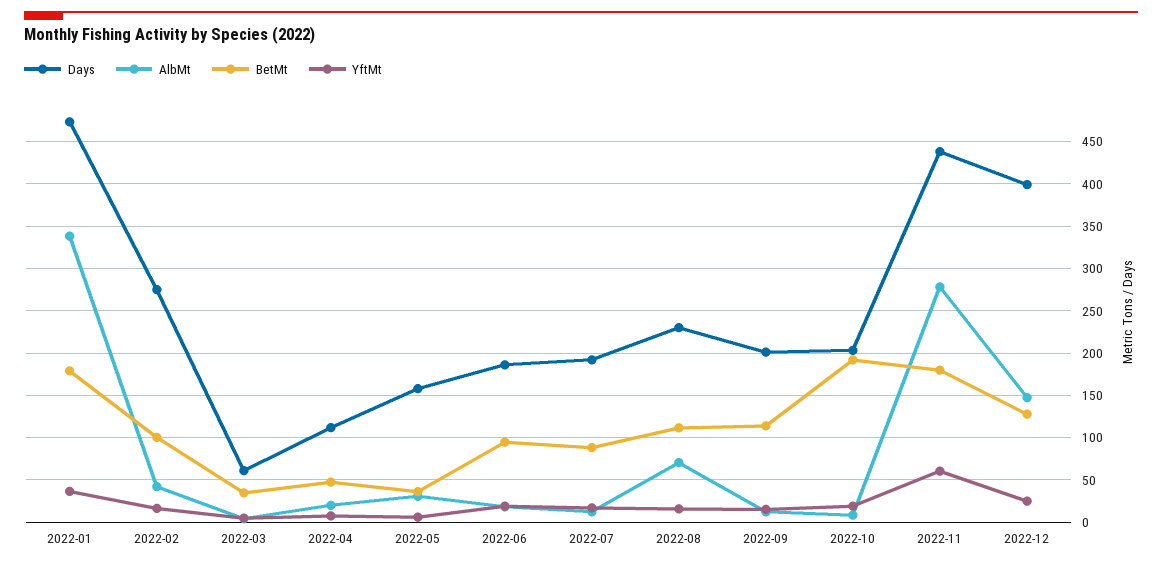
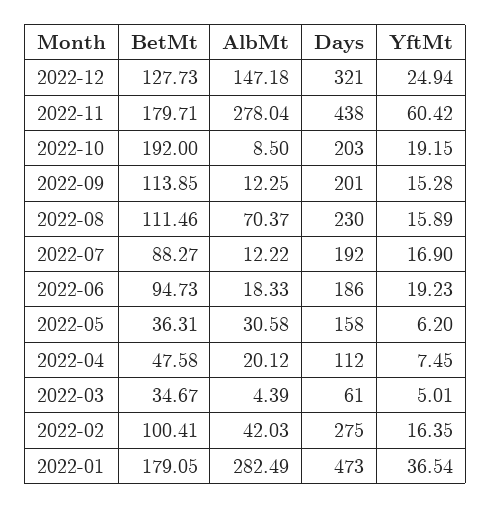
  {
    "Days": {
      "2022-01": 473,
      "2022-02": 275,
      "2022-03": 61,
      "2022-04": 112,
      "2022-05": 158,
      "2022-06": 186,
      "2022-07": 192,
      "2022-08": 230,
      "2022-09": 201,
      "2022-10": 203,
      "2022-11": 438,
-     "2022-12": 400
+     "2022-12": 321
    },
    "AlbMt": {
-     "2022-01": 340,
+     "2022-01": 282.49,
      "2022-02": 42.03,
      "2022-03": 4.39,
      "2022-04": 20.12,
      "2022-05": 30.58,
      "2022-06": 18.33,
      "2022-07": 12.22,
      "2022-08": 70.37,
      "2022-09": 12.25,
      "2022-10": 8.5,
      "2022-11": 278.04,
      "2022-12": 147.18
    },
    "BetMt": {
      "2022-01": 179.05,
      "2022-02": 100.41,
      "2022-03": 34.67,
      "2022-04": 47.58,
      "2022-05": 36.31,
      "2022-06": 94.73,
      "2022-07": 88.27,
      "2022-08": 111.46,
      "2022-09": 113.85,
      "2022-10": 192,
      "2022-11": 179.71,
      "2022-12": 127.73
    },
    "YftMt": {
      "2022-01": 36.54,
      "2022-02": 16.35,
      "2022-03": 5.01,
      "2022-04": 7.45,
      "2022-05": 6.2,
      "2022-06": 19.23,
      "2022-07": 16.9,
      "2022-08": 15.89,
      "2022-09": 15.28,
      "2022-10": 19.15,
      "2022-11": 60.42,
      "2022-12": 24.94
    }
  }

